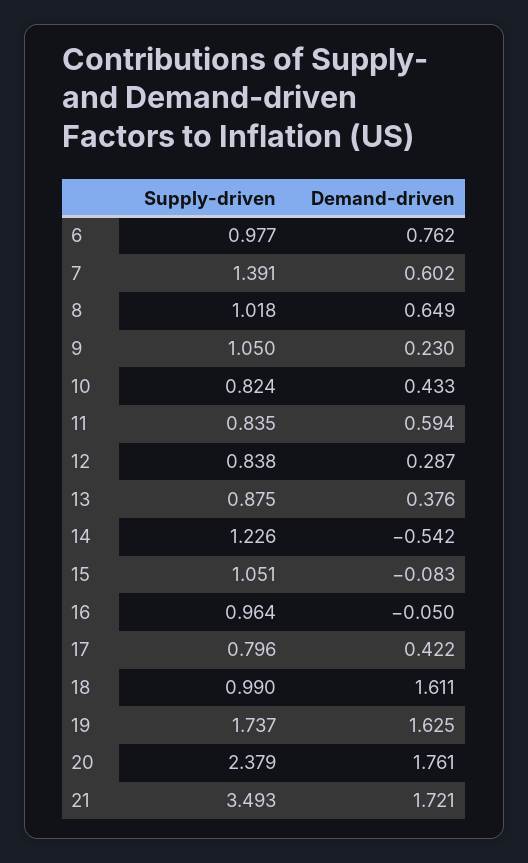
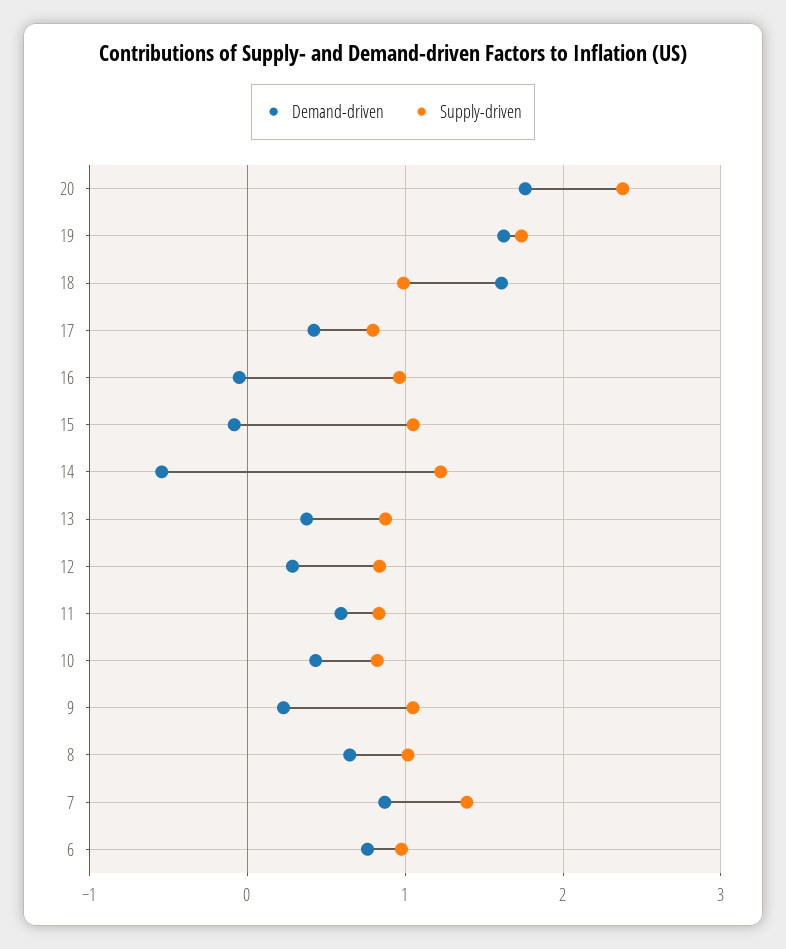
  {
    "Supply-driven": {
      "6": 0.977,
      "7": 1.391,
      "8": 1.018,
      "9": 1.05,
      "10": 0.824,
      "11": 0.835,
      "12": 0.838,
      "13": 0.875,
      "14": 1.226,
      "15": 1.051,
      "16": 0.964,
      "17": 0.796,
      "18": 0.99,
      "19": 1.737,
-     "20": 2.379,
+     "20": 2.379
-     "21": 3.493
    },
    "Demand-driven": {
      "6": 0.762,
-     "7": 0.602,
+     "7": 0.9,
      "8": 0.649,
      "9": 0.23,
      "10": 0.433,
      "11": 0.594,
      "12": 0.287,
      "13": 0.376,
      "14": -0.542,
      "15": -0.083,
      "16": -0.05,
      "17": 0.422,
      "18": 1.611,
      "19": 1.625,
-     "20": 1.761,
+     "20": 1.761
-     "21": 1.721
    }
  }

